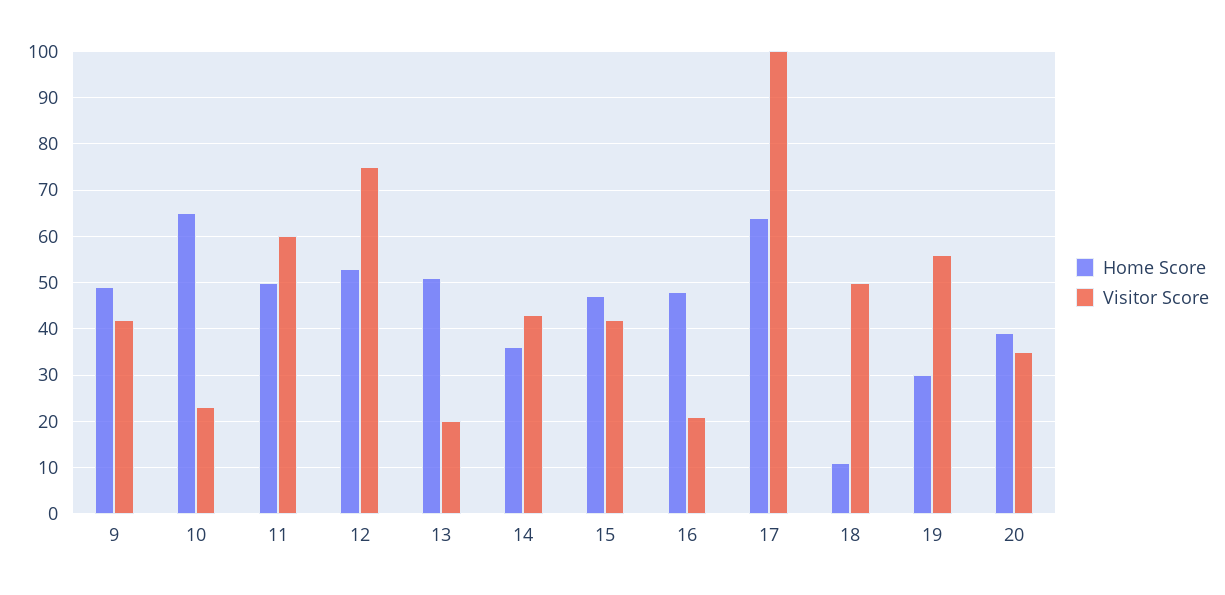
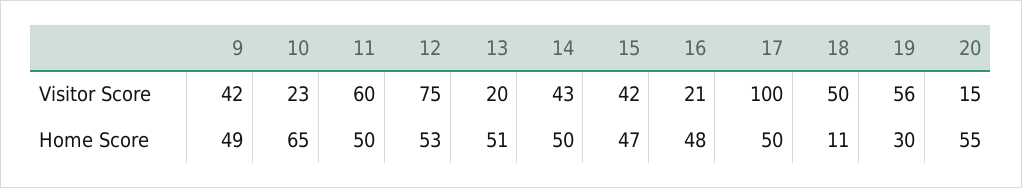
  {
    "Home Score": {
      "9": 49,
      "10": 65,
      "11": 50,
      "12": 53,
      "13": 51,
-     "14": 35,
+     "14": 50,
      "15": 47,
      "16": 48,
-     "17": 65,
+     "17": 50,
      "18": 11,
      "19": 30,
-     "20": 40
+     "20": 55
    },
    "Visitor Score": {
      "9": 42,
      "10": 23,
      "11": 60,
      "12": 75,
      "13": 20,
      "14": 43,
      "15": 42,
      "16": 21,
      "17": 100,
      "18": 50,
      "19": 56,
-     "20": 35
+     "20": 15
    }
  }

